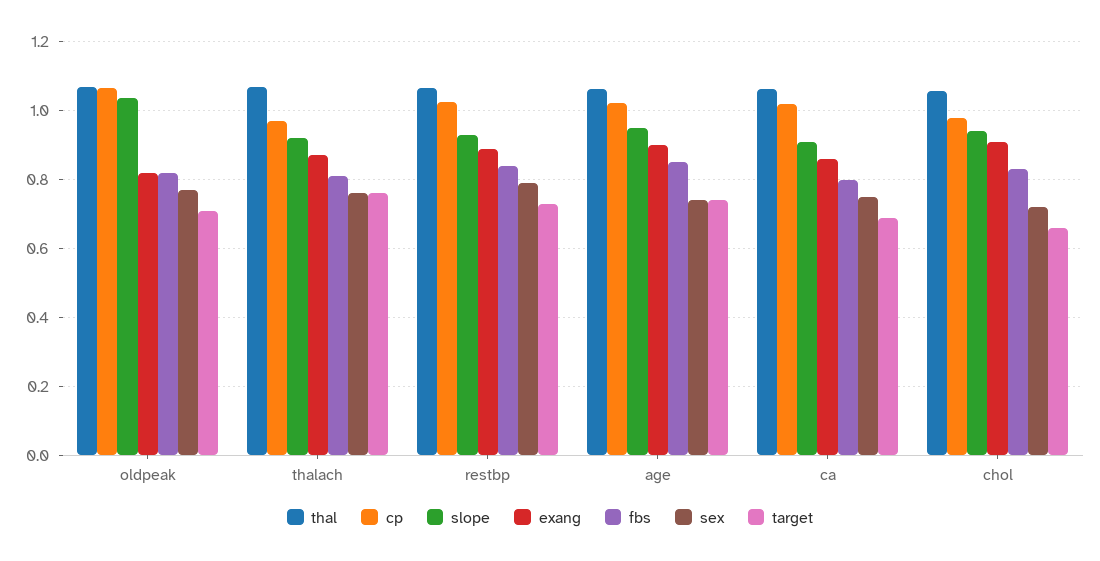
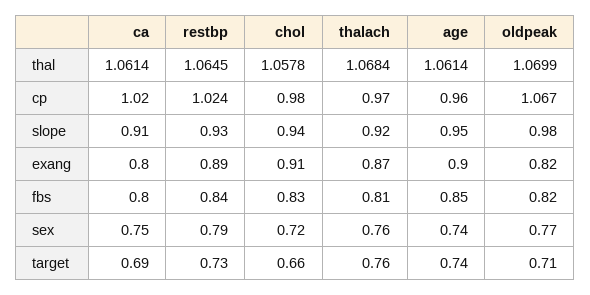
  {
    "thal": {
      "oldpeak": 1.0699,
      "thalach": 1.0684,
      "restbp": 1.0645,
      "age": 1.0614,
      "ca": 1.0614,
      "chol": 1.0578
    },
    "cp": {
      "oldpeak": 1.067,
      "thalach": 0.97,
      "restbp": 1.024,
-     "age": 1.02,
+     "age": 0.96,
      "ca": 1.02,
      "chol": 0.98
    },
    "slope": {
-     "oldpeak": 1.04,
+     "oldpeak": 0.98,
      "thalach": 0.92,
      "restbp": 0.93,
      "age": 0.95,
      "ca": 0.91,
      "chol": 0.94
    },
    "exang": {
      "oldpeak": 0.82,
      "thalach": 0.87,
      "restbp": 0.89,
      "age": 0.9,
-     "ca": 0.86,
+     "ca": 0.8,
      "chol": 0.91
    },
    "fbs": {
      "oldpeak": 0.82,
      "thalach": 0.81,
      "restbp": 0.84,
      "age": 0.85,
      "ca": 0.8,
      "chol": 0.83
    },
    "sex": {
      "oldpeak": 0.77,
      "thalach": 0.76,
      "restbp": 0.79,
      "age": 0.74,
      "ca": 0.75,
      "chol": 0.72
    },
    "target": {
      "oldpeak": 0.71,
      "thalach": 0.76,
      "restbp": 0.73,
      "age": 0.74,
      "ca": 0.69,
      "chol": 0.66
    }
  }

